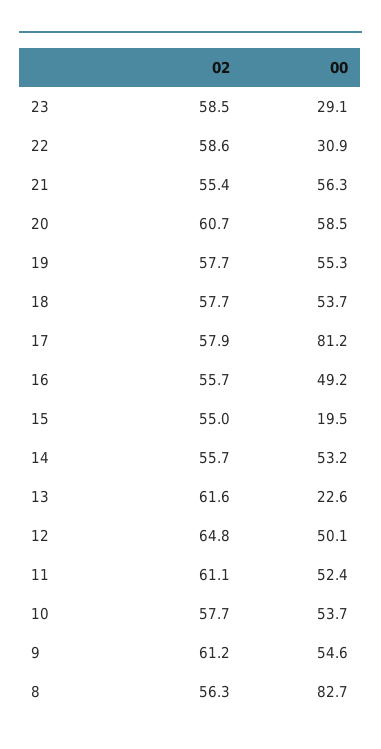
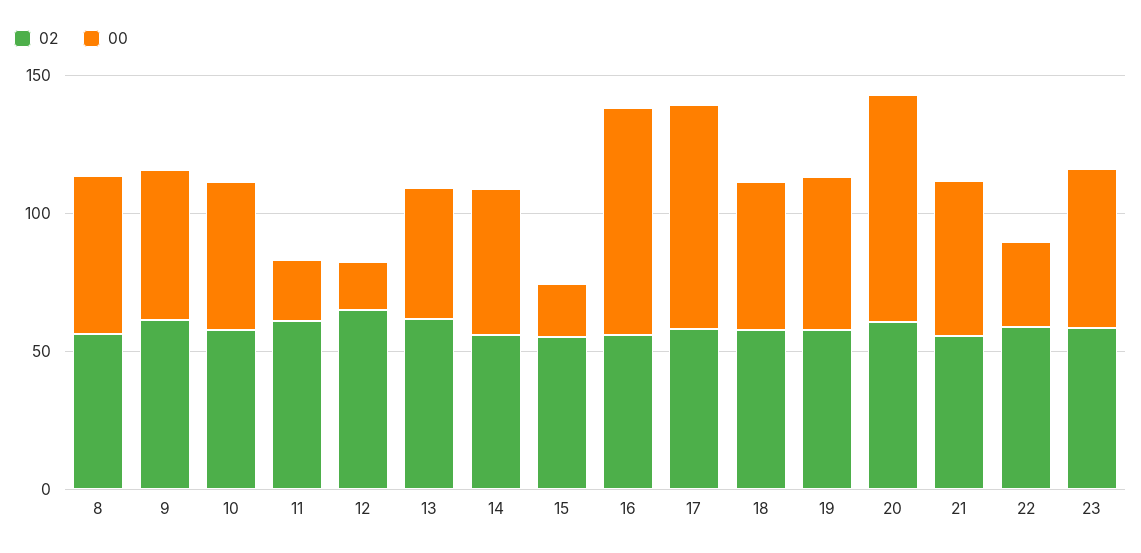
  {
    "02": {
      "23": 58.5,
      "22": 58.6,
      "21": 55.4,
      "20": 60.7,
      "19": 57.7,
      "18": 57.7,
      "17": 57.9,
      "16": 55.7,
      "15": 55,
      "14": 55.7,
      "13": 61.6,
      "12": 64.8,
      "11": 61.1,
      "10": 57.7,
      "9": 61.2,
      "8": 56.3
    },
    "00": {
-     "23": 29.1,
+     "23": 60,
      "22": 30.9,
      "21": 56.3,
-     "20": 58.5,
+     "20": 80,
      "19": 55.3,
      "18": 53.7,
      "17": 81.2,
-     "16": 49.2,
+     "16": 80,
      "15": 19.5,
      "14": 53.2,
-     "13": 22.6,
+     "13": 50,
-     "12": 50.1,
+     "12": 20,
-     "11": 52.4,
+     "11": 20,
      "10": 53.7,
      "9": 54.6,
-     "8": 82.7
+     "8": 60
    }
  }

